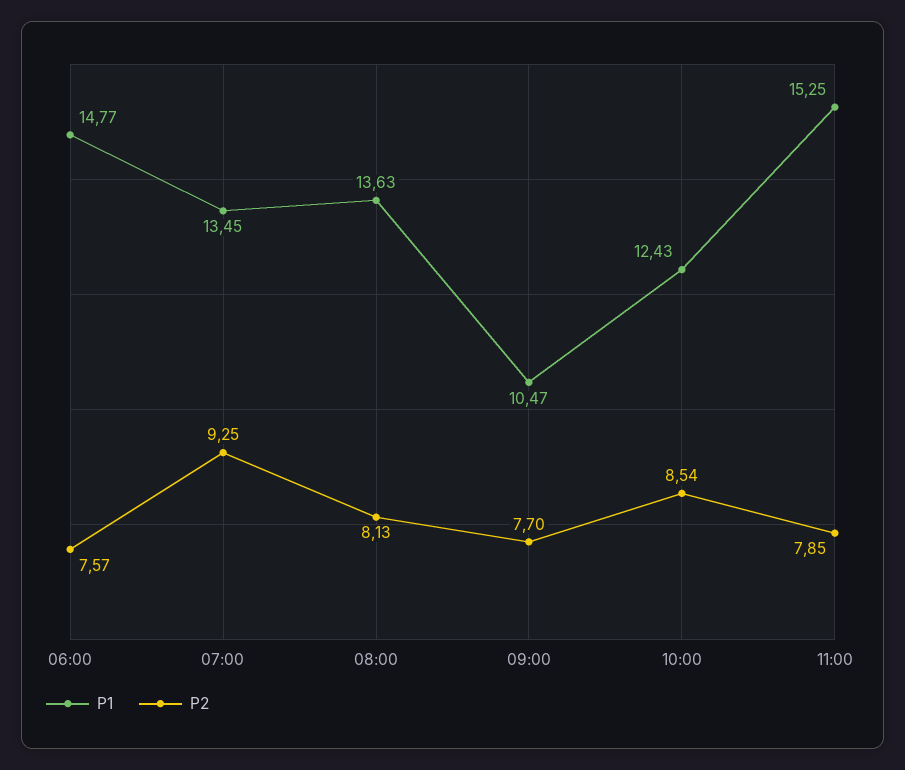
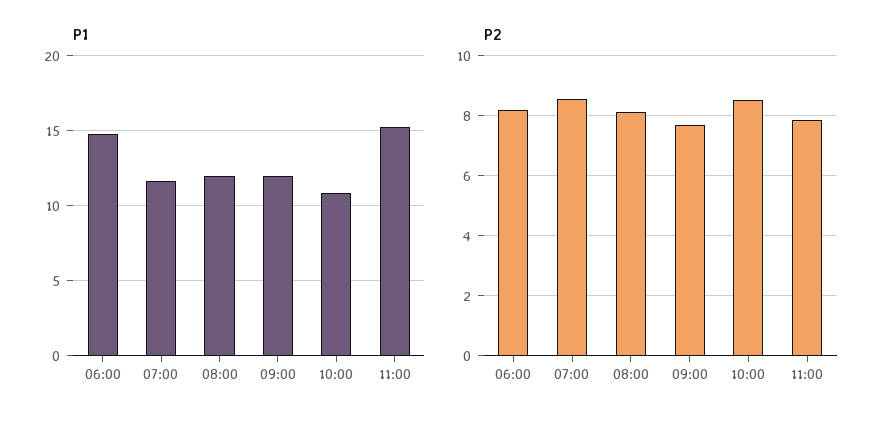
  {
    "P1": {
      "06:00": 14.77,
-     "07:00": 13.45,
+     "07:00": 11.5,
-     "08:00": 13.63,
+     "08:00": 12,
-     "09:00": 10.47,
+     "09:00": 12,
-     "10:00": 12.43,
+     "10:00": 11,
      "11:00": 15.25
    },
    "P2": {
-     "06:00": 7.57,
+     "06:00": 8.25,
-     "07:00": 9.25,
+     "07:00": 8.5,
      "08:00": 8.13,
      "09:00": 7.7,
      "10:00": 8.54,
      "11:00": 7.85
    }
  }

